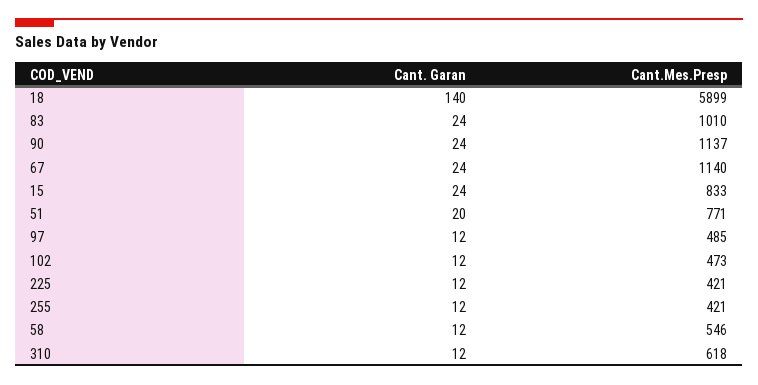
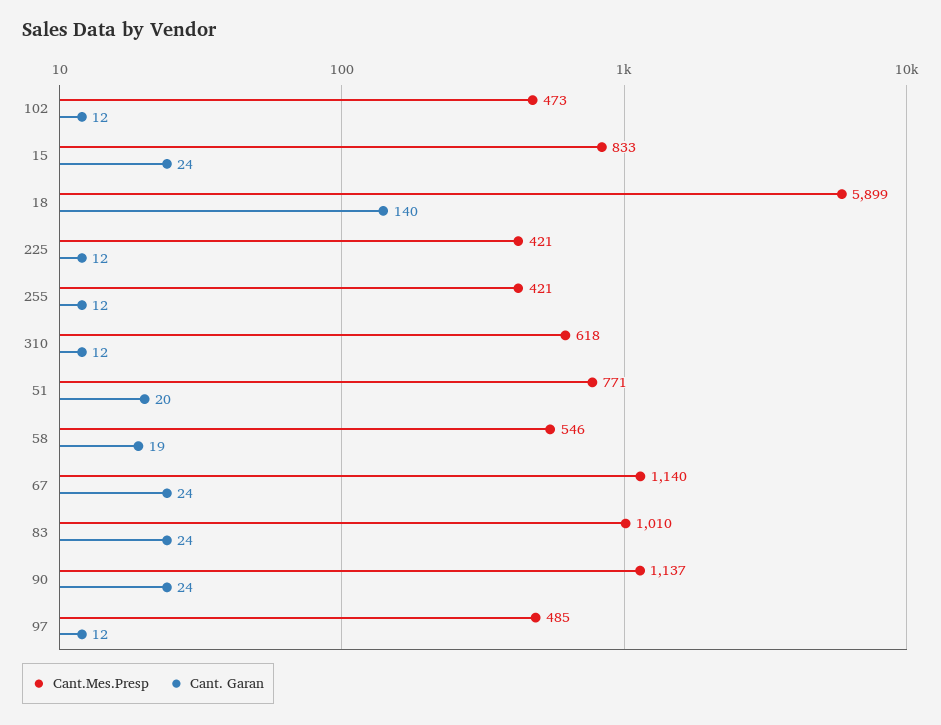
  {
    "Cant. Garan": {
      "18": 140,
      "83": 24,
      "90": 24,
      "67": 24,
      "15": 24,
      "51": 20,
      "97": 12,
      "102": 12,
      "225": 12,
      "255": 12,
-     "58": 12,
+     "58": 19,
      "310": 12
    },
    "Cant.Mes.Presp": {
      "18": 5899,
      "83": 1010,
      "90": 1137,
      "67": 1140,
      "15": 833,
      "51": 771,
      "97": 485,
      "102": 473,
      "225": 421,
      "255": 421,
      "58": 546,
      "310": 618
    }
  }

